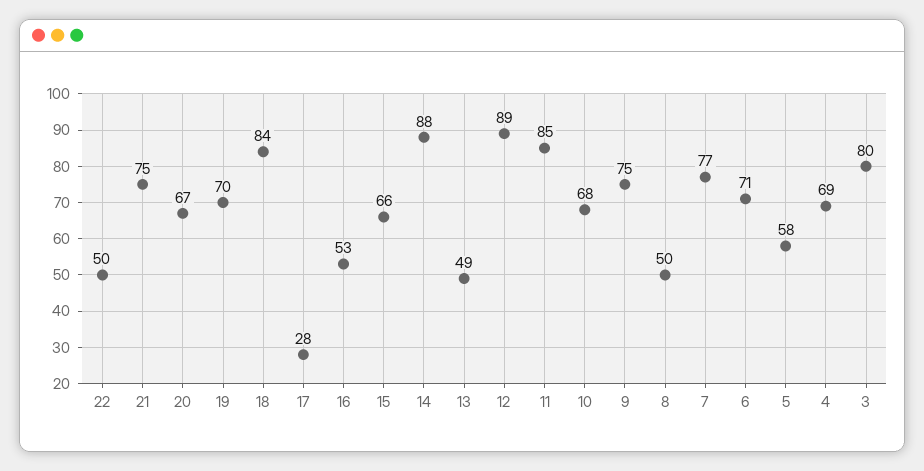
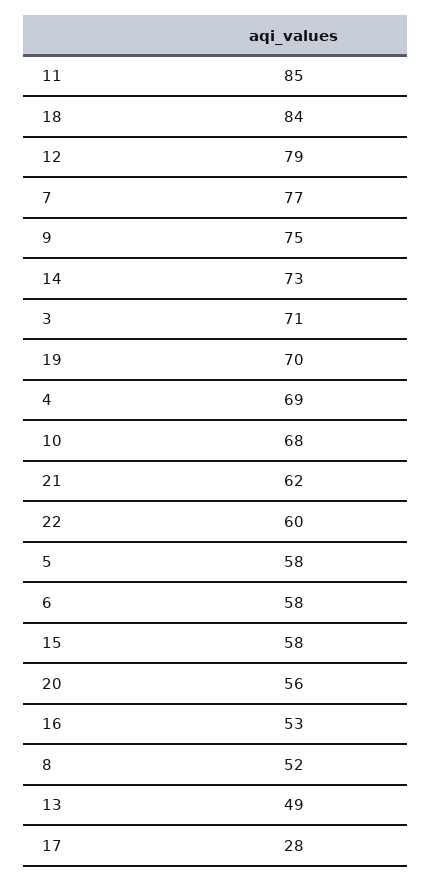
  {
-   "22": 50,
+   "22": 60,
-   "21": 75,
+   "21": 62,
-   "20": 67,
+   "20": 56,
    "19": 70,
    "18": 84,
    "17": 28,
    "16": 53,
-   "15": 66,
+   "15": 58,
-   "14": 88,
+   "14": 73,
    "13": 49,
-   "12": 89,
+   "12": 79,
    "11": 85,
    "10": 68,
    "9": 75,
-   "8": 50,
+   "8": 52,
    "7": 77,
-   "6": 71,
+   "6": 58,
    "5": 58,
    "4": 69,
-   "3": 80
+   "3": 71
  }

